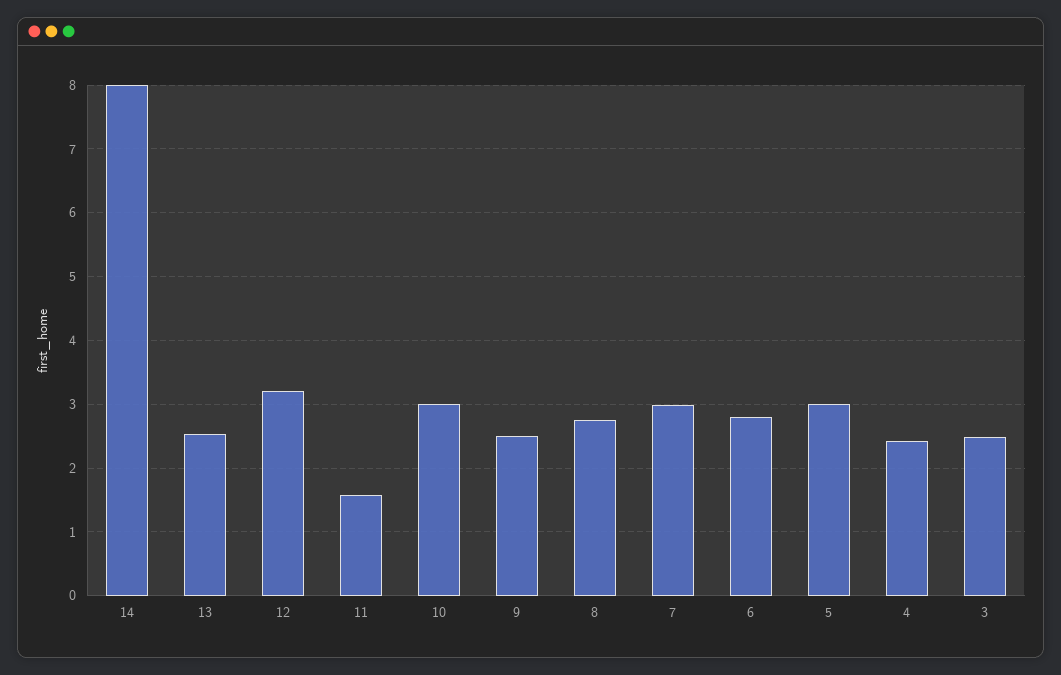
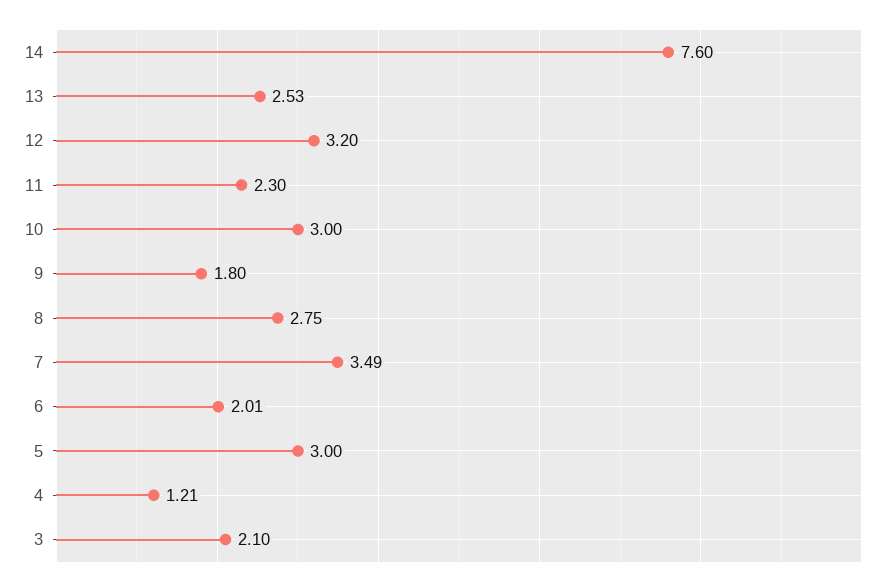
  {
-   "14": 8,
+   "14": 7.6,
    "13": 2.53,
    "12": 3.2,
-   "11": 1.6,
+   "11": 2.3,
    "10": 3,
-   "9": 2.5,
+   "9": 1.8,
    "8": 2.75,
-   "7": 3,
+   "7": 3.49,
-   "6": 2.8,
+   "6": 2.01,
    "5": 3,
-   "4": 2.4,
+   "4": 1.21,
-   "3": 2.5
+   "3": 2.1
  }

